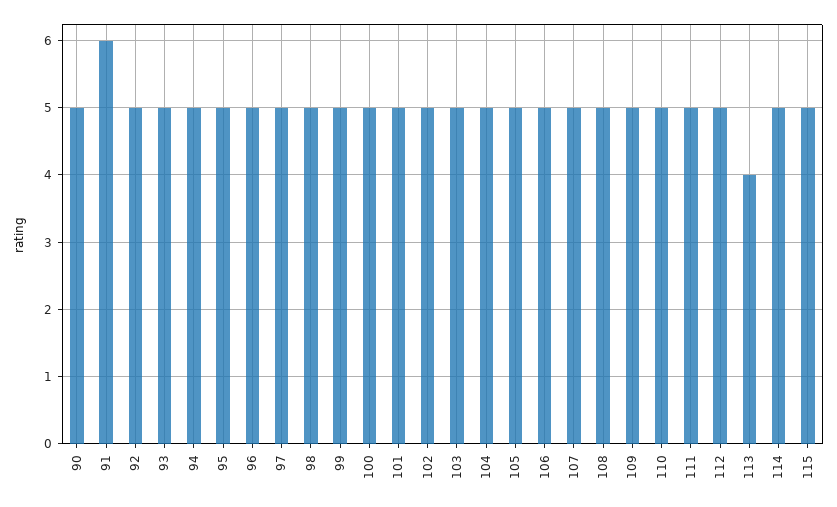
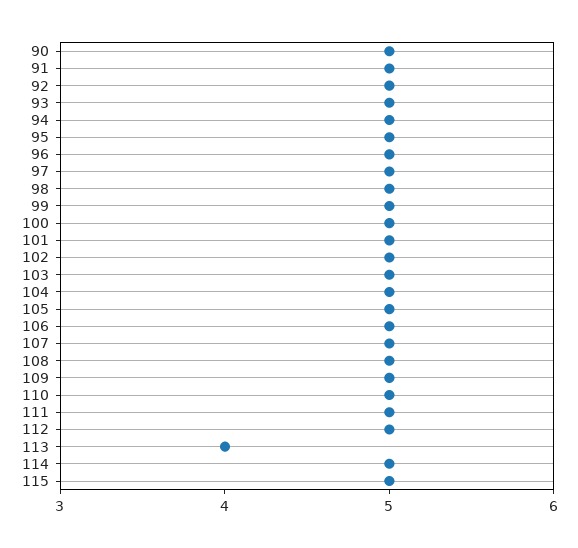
  {
    "90": 5,
-   "91": 6,
+   "91": 5,
    "92": 5,
    "93": 5,
    "94": 5,
    "95": 5,
    "96": 5,
    "97": 5,
    "98": 5,
    "99": 5,
    "100": 5,
    "101": 5,
    "102": 5,
    "103": 5,
    "104": 5,
    "105": 5,
    "106": 5,
    "107": 5,
    "108": 5,
    "109": 5,
    "110": 5,
    "111": 5,
    "112": 5,
    "113": 4,
    "114": 5,
    "115": 5
  }

